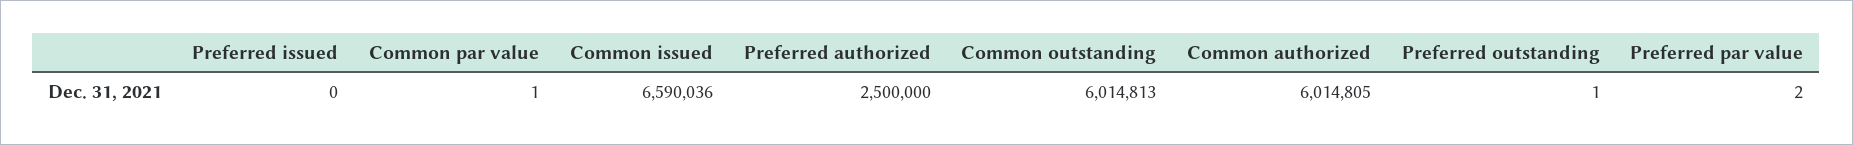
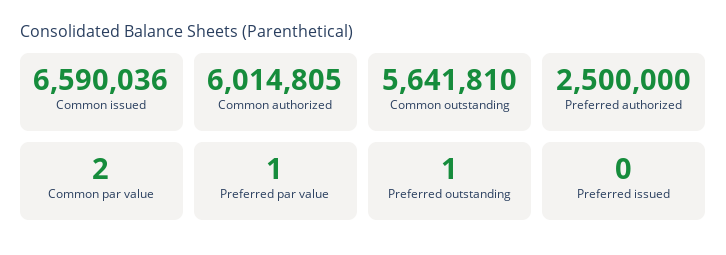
  {
    "Preferred issued": 0,
-   "Common par value": 1,
+   "Common par value": 2,
    "Common issued": 6590036,
    "Preferred authorized": 2500000,
-   "Common outstanding": 6014813,
+   "Common outstanding": 5641810,
    "Common authorized": 6014805,
    "Preferred outstanding": 1,
-   "Preferred par value": 2
+   "Preferred par value": 1
  }

